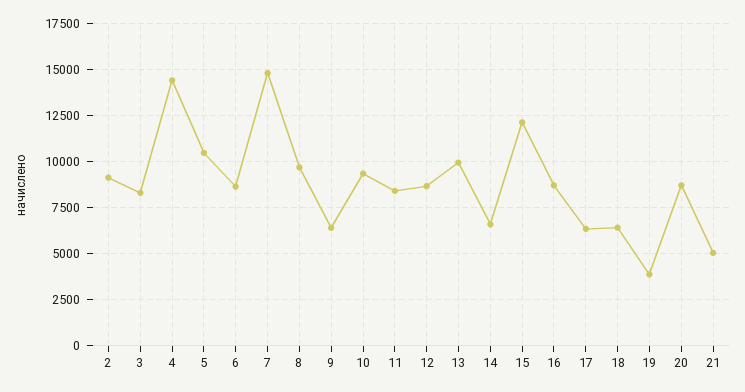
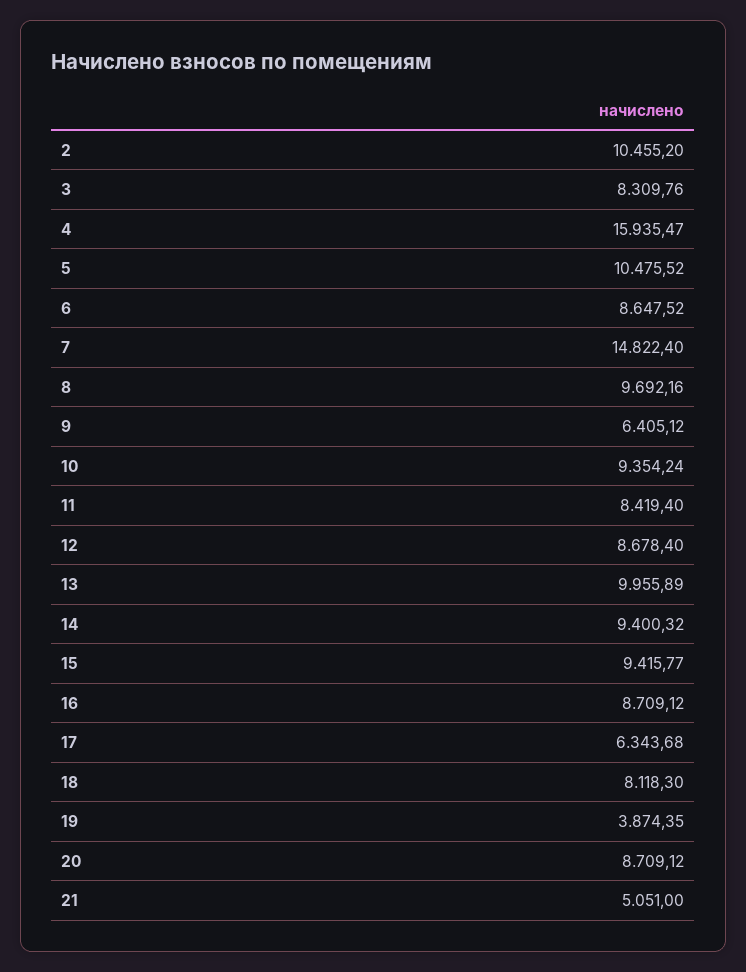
  {
-   "2": 9000,
+   "2": 10455.2,
    "3": 8309.76,
-   "4": 14500,
+   "4": 15935.47,
    "5": 10475.52,
    "6": 8647.52,
    "7": 14822.4,
    "8": 9692.16,
    "9": 6405.12,
    "10": 9354.24,
    "11": 8419.4,
    "12": 8678.4,
    "13": 9955.89,
-   "14": 6500,
+   "14": 9400.32,
-   "15": 12000,
+   "15": 9415.77,
    "16": 8709.12,
    "17": 6343.68,
-   "18": 6500,
+   "18": 8118.3,
    "19": 3874.35,
    "20": 8709.12,
    "21": 5051
  }

